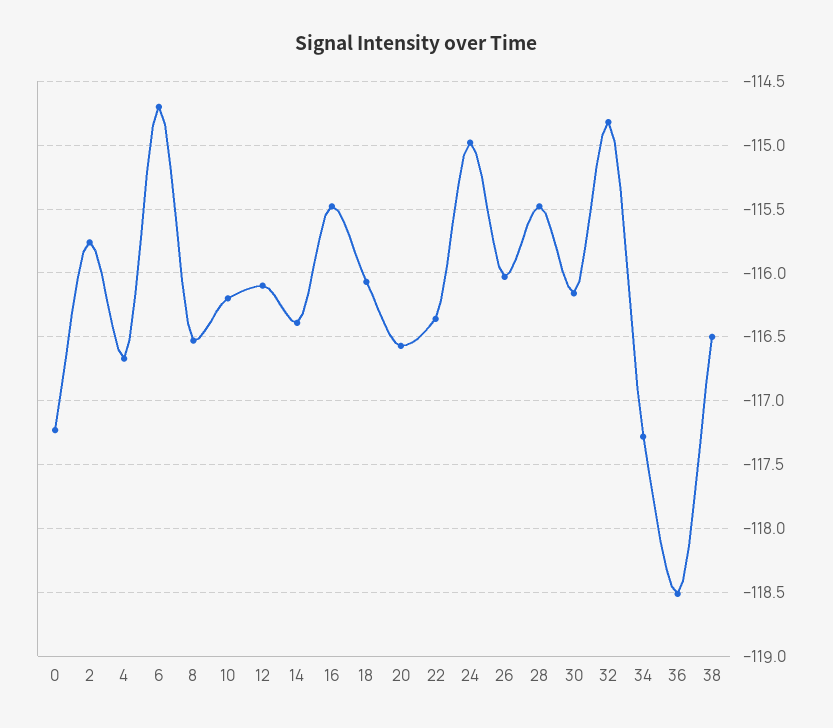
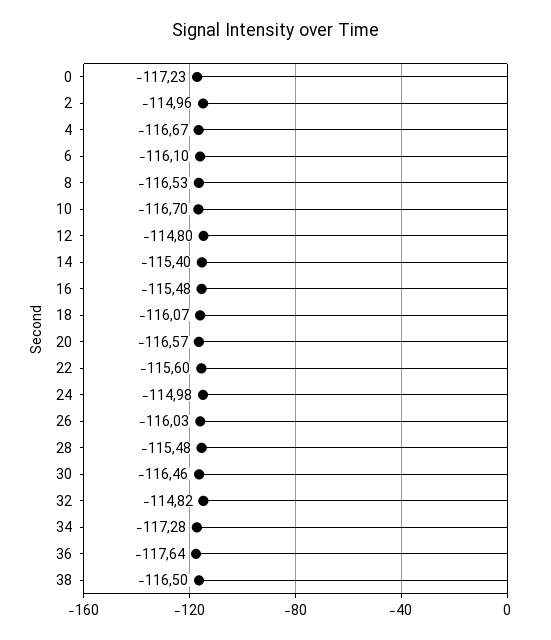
  {
    "0": -117.23,
-   "2": -115.75,
+   "2": -114.96,
    "4": -116.67,
-   "6": -114.7,
+   "6": -116.1,
    "8": -116.53,
-   "10": -116.2,
+   "10": -116.7,
-   "12": -116.1,
+   "12": -114.8,
-   "14": -116.4,
+   "14": -115.4,
    "16": -115.48,
    "18": -116.07,
    "20": -116.57,
-   "22": -116.35,
+   "22": -115.6,
    "24": -114.98,
    "26": -116.03,
    "28": -115.48,
-   "30": -116.15,
+   "30": -116.46,
    "32": -114.82,
    "34": -117.28,
-   "36": -118.5,
+   "36": -117.64,
    "38": -116.5
  }

